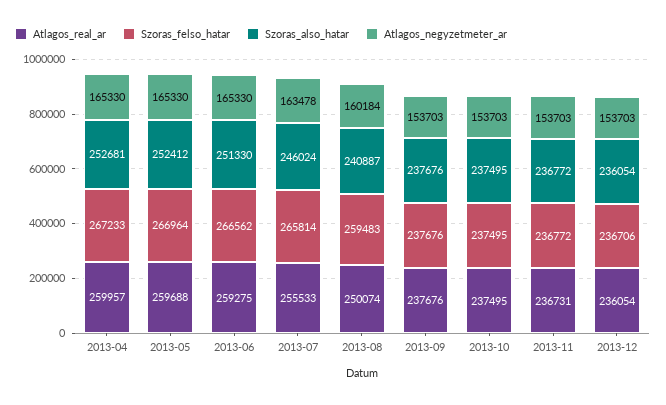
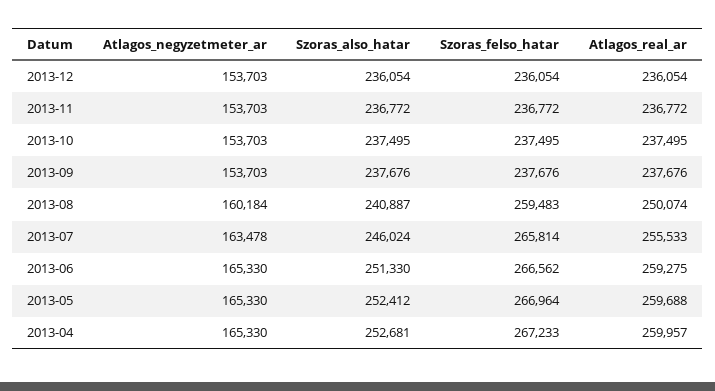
  {
    "Atlagos_real_ar": {
      "2013-04": 259957,
      "2013-05": 259688,
      "2013-06": 259275,
      "2013-07": 255533,
      "2013-08": 250074,
      "2013-09": 237676,
      "2013-10": 237495,
-     "2013-11": 236731,
+     "2013-11": 236772,
      "2013-12": 236054
    },
    "Szoras_felso_hatar": {
      "2013-04": 267233,
      "2013-05": 266964,
      "2013-06": 266562,
      "2013-07": 265814,
      "2013-08": 259483,
      "2013-09": 237676,
      "2013-10": 237495,
      "2013-11": 236772,
-     "2013-12": 236706
+     "2013-12": 236054
    },
    "Szoras_also_hatar": {
      "2013-04": 252681,
      "2013-05": 252412,
      "2013-06": 251330,
      "2013-07": 246024,
      "2013-08": 240887,
      "2013-09": 237676,
      "2013-10": 237495,
      "2013-11": 236772,
      "2013-12": 236054
    },
    "Atlagos_negyzetmeter_ar": {
      "2013-04": 165330,
      "2013-05": 165330,
      "2013-06": 165330,
      "2013-07": 163478,
      "2013-08": 160184,
      "2013-09": 153703,
      "2013-10": 153703,
      "2013-11": 153703,
      "2013-12": 153703
    }
  }

